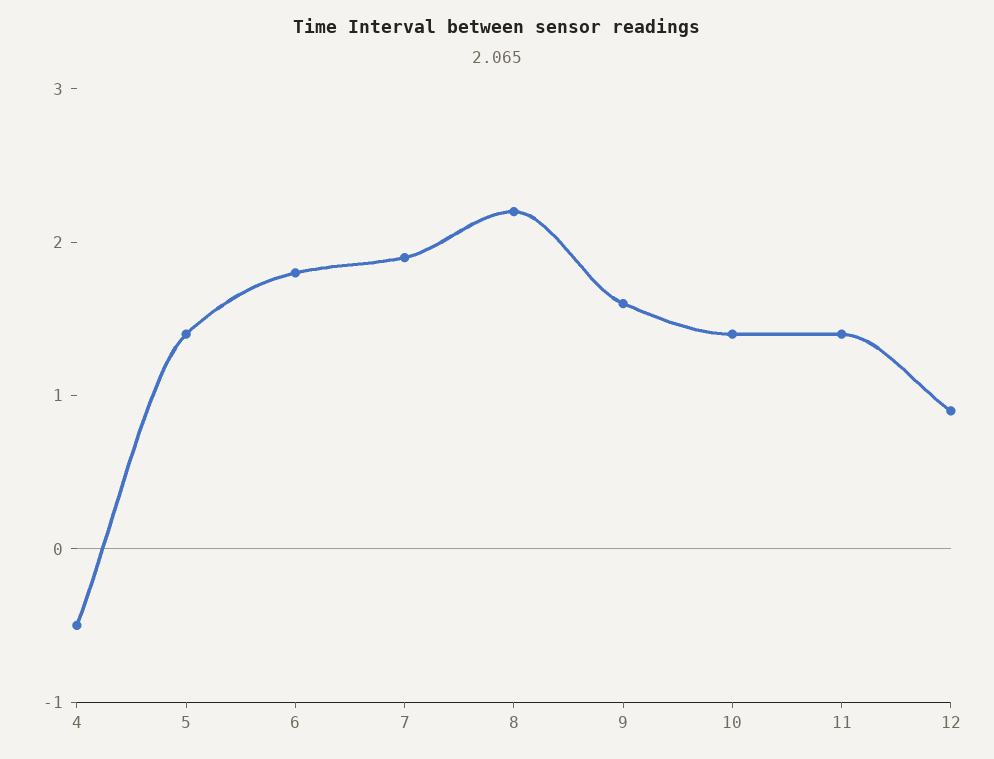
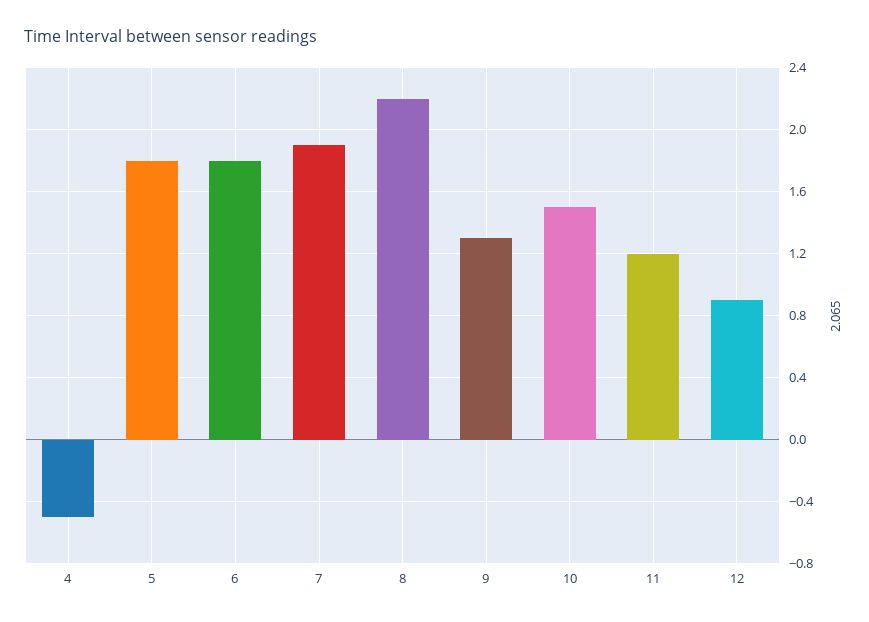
  {
    "4": -0.5,
-   "5": 1.4,
+   "5": 1.8,
    "6": 1.8,
    "7": 1.9,
    "8": 2.2,
-   "9": 1.6,
+   "9": 1.3,
-   "10": 1.4,
+   "10": 1.5,
-   "11": 1.4,
+   "11": 1.2,
    "12": 0.9
  }

